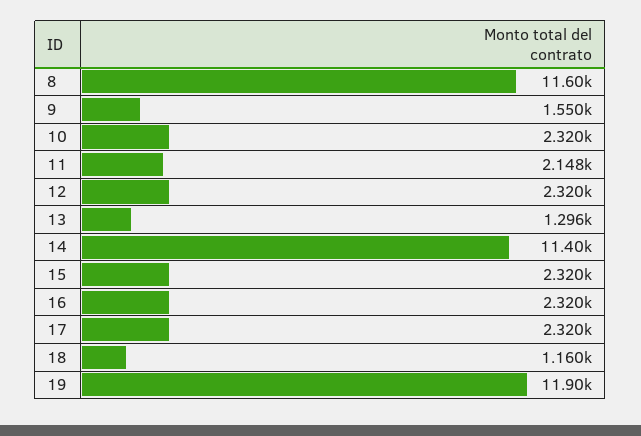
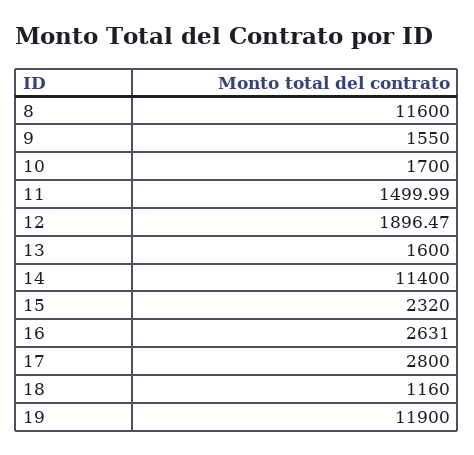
  {
    "8": 11600,
    "9": 1550,
-   "10": 2320,
+   "10": 1700,
-   "11": 2148,
+   "11": 1499.99,
-   "12": 2320,
+   "12": 1896.47,
-   "13": 1296,
+   "13": 1600,
    "14": 11400,
    "15": 2320,
-   "16": 2320,
+   "16": 2631,
-   "17": 2320,
+   "17": 2800,
    "18": 1160,
    "19": 11900
  }

